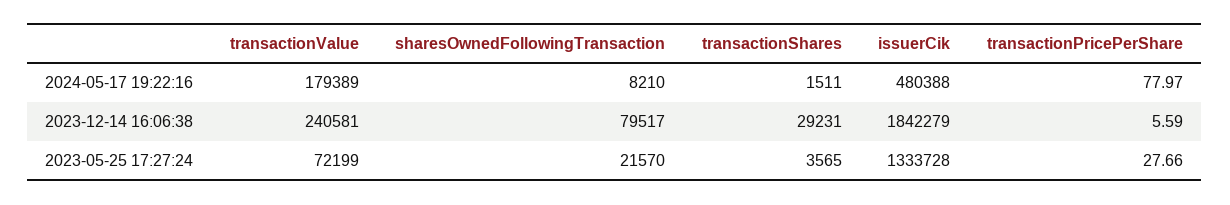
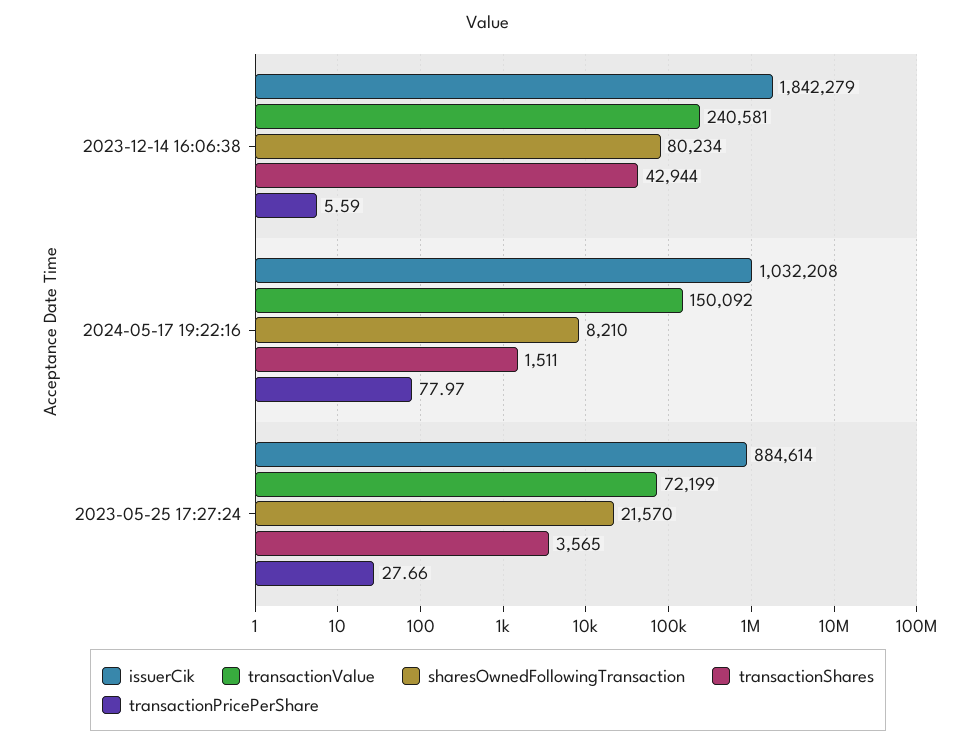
  {
    "transactionValue": {
-     "2024-05-17 19:22:16": 179389,
+     "2024-05-17 19:22:16": 150092,
      "2023-12-14 16:06:38": 240581,
      "2023-05-25 17:27:24": 72199
    },
    "sharesOwnedFollowingTransaction": {
      "2024-05-17 19:22:16": 8210,
-     "2023-12-14 16:06:38": 79517,
+     "2023-12-14 16:06:38": 80234,
      "2023-05-25 17:27:24": 21570
    },
    "transactionShares": {
      "2024-05-17 19:22:16": 1511,
-     "2023-12-14 16:06:38": 29231,
+     "2023-12-14 16:06:38": 42944,
      "2023-05-25 17:27:24": 3565
    },
    "issuerCik": {
-     "2024-05-17 19:22:16": 480388,
+     "2024-05-17 19:22:16": 1032208,
      "2023-12-14 16:06:38": 1842279,
-     "2023-05-25 17:27:24": 1333728
+     "2023-05-25 17:27:24": 884614
    },
    "transactionPricePerShare": {
      "2024-05-17 19:22:16": 77.97,
      "2023-12-14 16:06:38": 5.59,
      "2023-05-25 17:27:24": 27.66
    }
  }

